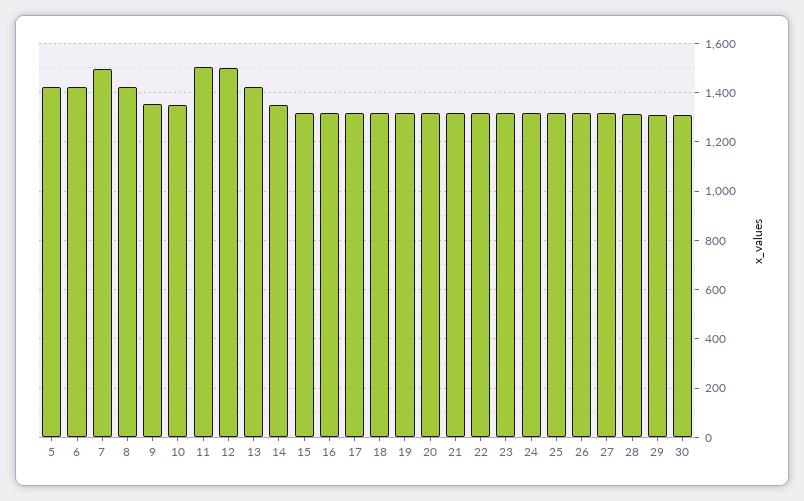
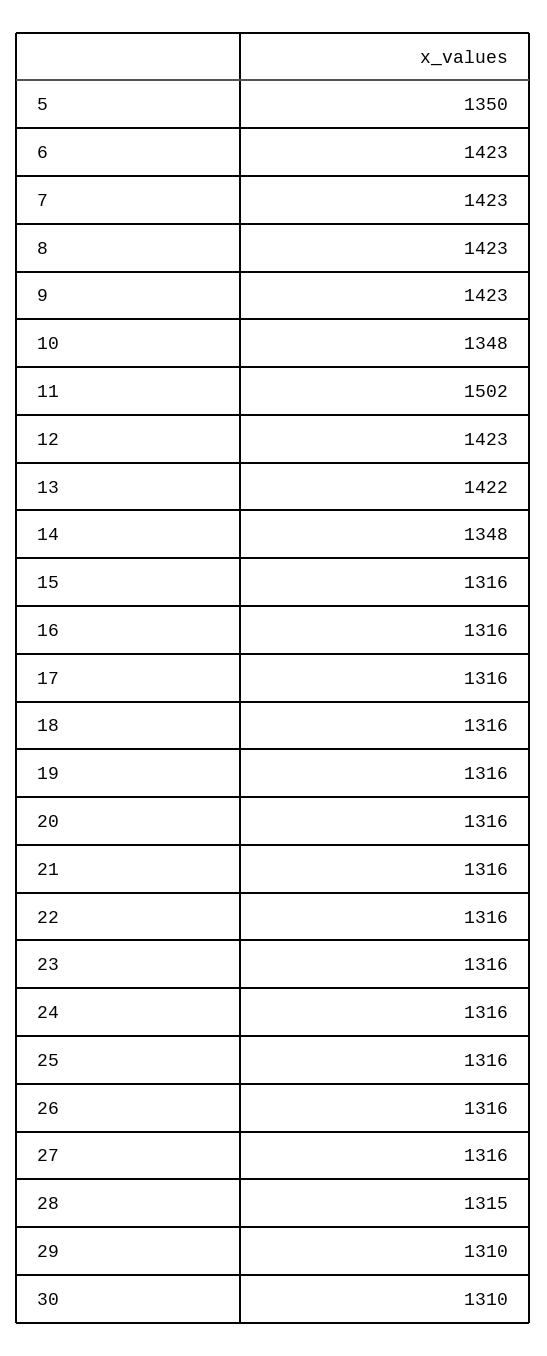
  {
-   "5": 1425,
+   "5": 1350,
    "6": 1423,
-   "7": 1500,
+   "7": 1423,
    "8": 1423,
-   "9": 1350,
+   "9": 1423,
    "10": 1348,
    "11": 1502,
-   "12": 1500,
+   "12": 1423,
    "13": 1422,
    "14": 1348,
    "15": 1316,
    "16": 1316,
    "17": 1316,
    "18": 1316,
    "19": 1316,
    "20": 1316,
    "21": 1316,
    "22": 1316,
    "23": 1316,
    "24": 1316,
    "25": 1316,
    "26": 1316,
    "27": 1316,
    "28": 1315,
    "29": 1310,
    "30": 1310
  }

